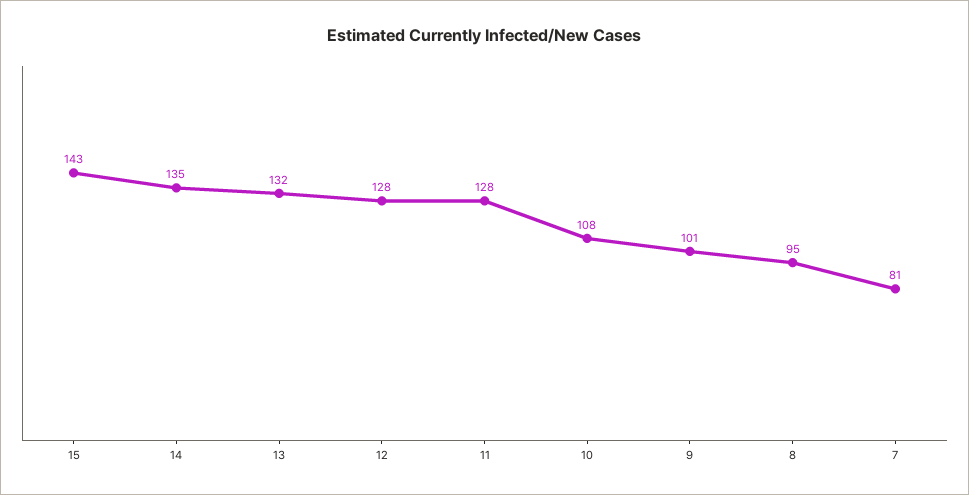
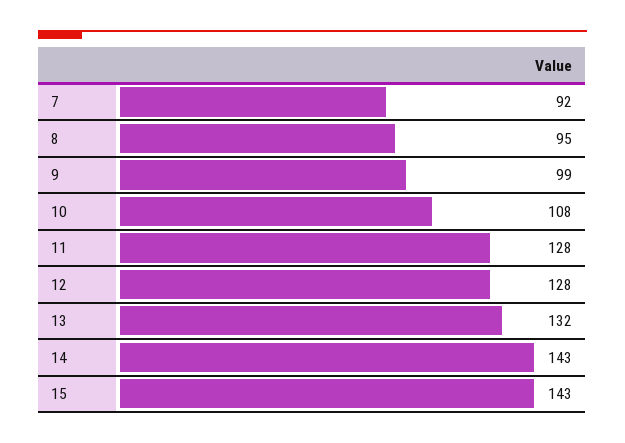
  {
    "15": 143,
-   "14": 135,
+   "14": 143,
    "13": 132,
    "12": 128,
    "11": 128,
    "10": 108,
-   "9": 101,
+   "9": 99,
    "8": 95,
-   "7": 81
+   "7": 92
  }

